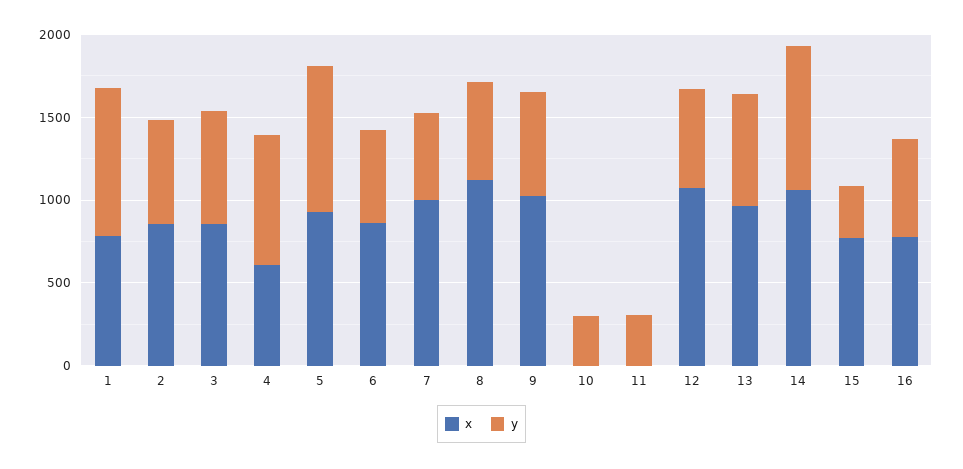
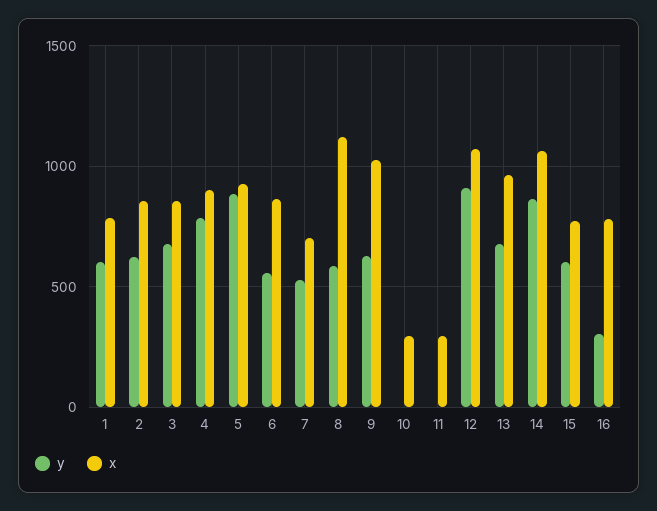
  {
    "x": {
      "1": 800,
      "2": 850,
      "3": 850,
-     "4": 600,
+     "4": 900,
      "5": 950,
      "6": 850,
-     "7": 1000,
+     "7": 700,
      "8": 1100,
      "9": 1050,
-     "10": 0,
+     "10": 300,
-     "11": 0,
+     "11": 300,
      "12": 1050,
      "13": 950,
      "14": 1050,
      "15": 750,
      "16": 800
    },
    "y": {
-     "1": 900,
+     "1": 600,
      "2": 600,
      "3": 700,
      "4": 800,
      "5": 900,
      "6": 550,
      "7": 550,
      "8": 600,
      "9": 650,
-     "10": 300,
+     "10": 0,
-     "11": 300,
+     "11": 0,
-     "12": 600,
+     "12": 900,
      "13": 700,
      "14": 850,
-     "15": 300,
+     "15": 600,
-     "16": 600
+     "16": 300
    }
  }

